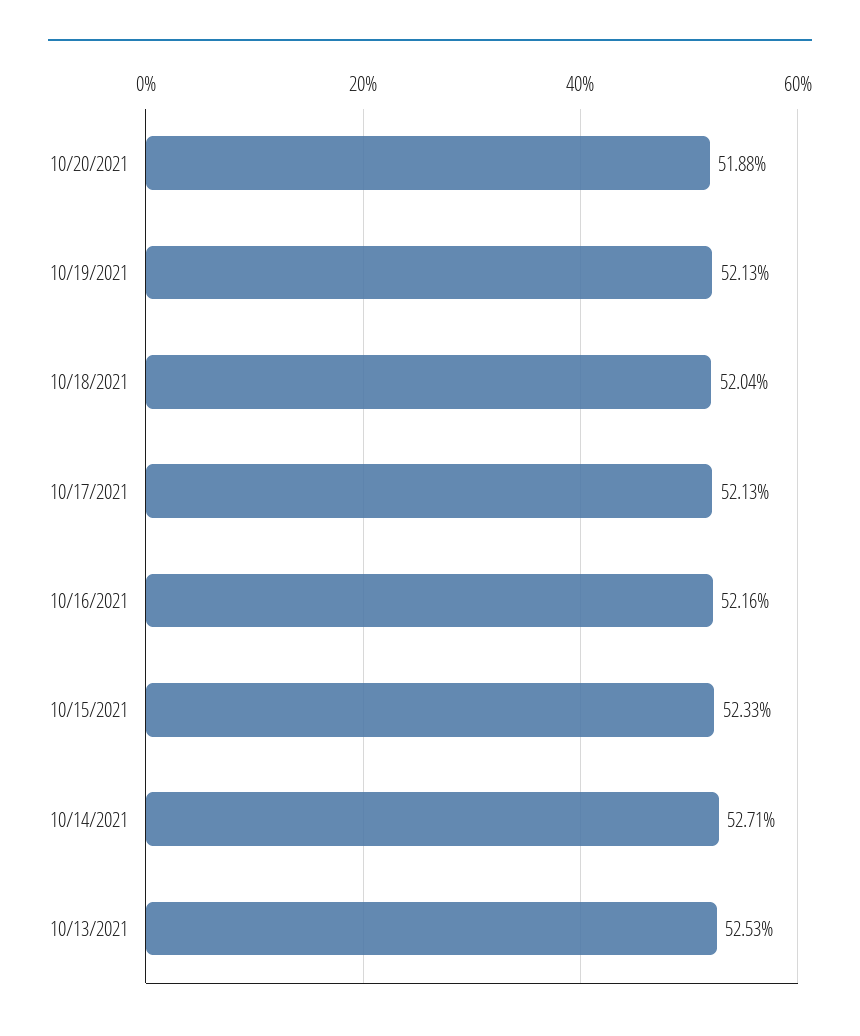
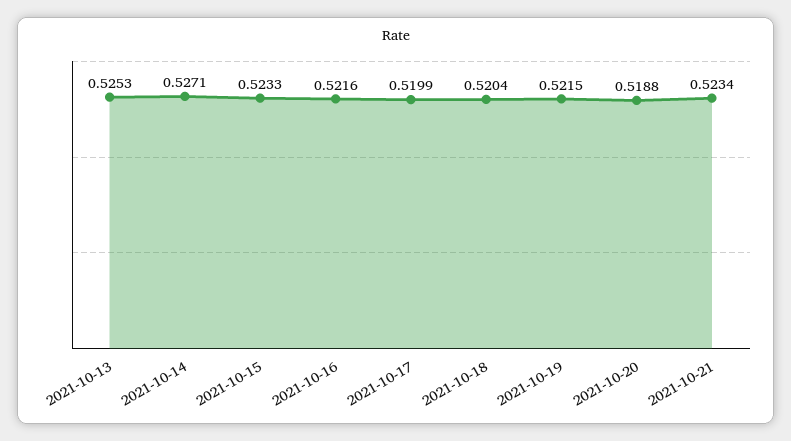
  {
    "10/20/2021": 0.5188,
-   "10/19/2021": 0.5213,
+   "10/19/2021": 0.5215,
    "10/18/2021": 0.5204,
-   "10/17/2021": 0.5213,
+   "10/17/2021": 0.5199,
    "10/16/2021": 0.5216,
    "10/15/2021": 0.5233,
    "10/14/2021": 0.5271,
-   "10/13/2021": 0.5253
+   "10/13/2021": 0.5253,
+   "2021-10-21": 0.5234
  }

